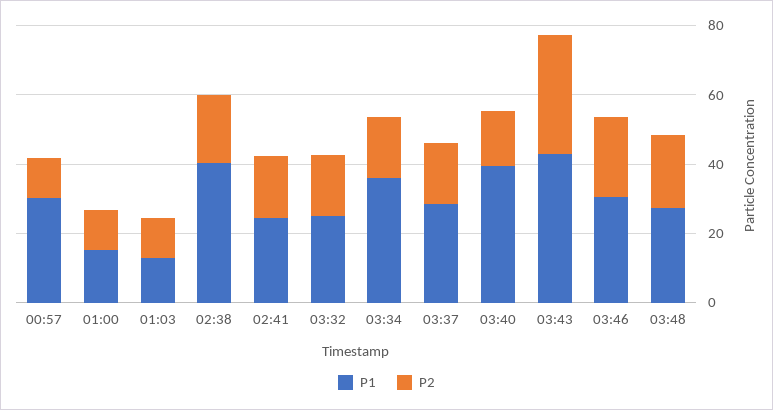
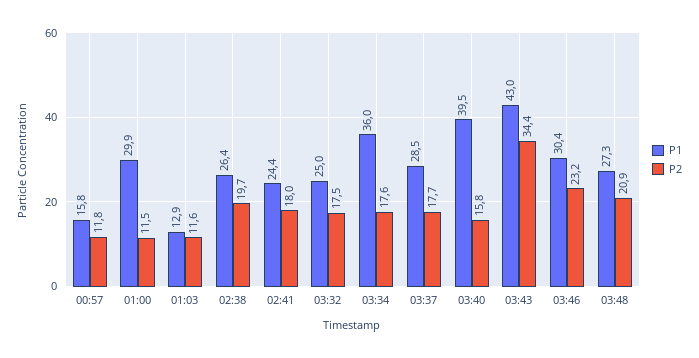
  {
    "P1": {
-     "00:57": 30,
+     "00:57": 15.8,
-     "01:00": 15,
+     "01:00": 29.9,
      "01:03": 12.9,
-     "02:38": 40,
+     "02:38": 26.4,
      "02:41": 24.4,
      "03:32": 25,
      "03:34": 36,
      "03:37": 28.5,
      "03:40": 39.5,
      "03:43": 43,
      "03:46": 30.4,
      "03:48": 27.3
    },
    "P2": {
      "00:57": 11.8,
      "01:00": 11.5,
      "01:03": 11.6,
      "02:38": 19.7,
      "02:41": 18,
      "03:32": 17.5,
      "03:34": 17.6,
      "03:37": 17.7,
      "03:40": 15.8,
      "03:43": 34.4,
      "03:46": 23.2,
      "03:48": 20.9
    }
  }

